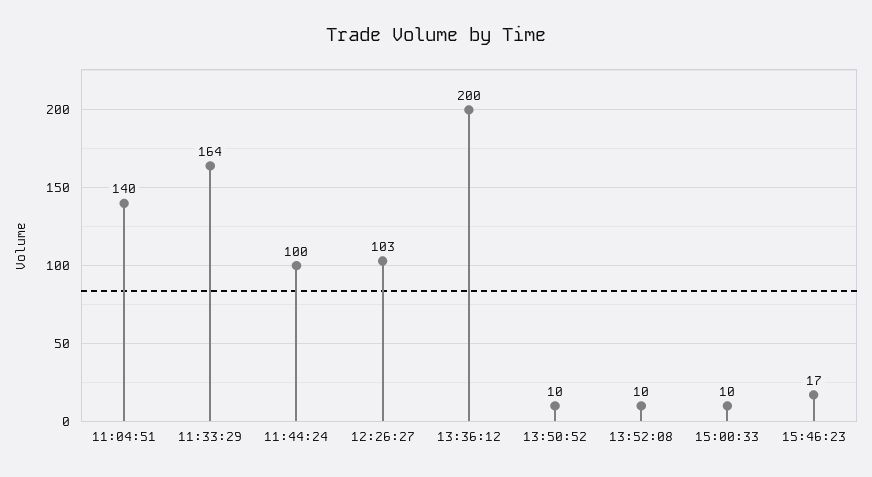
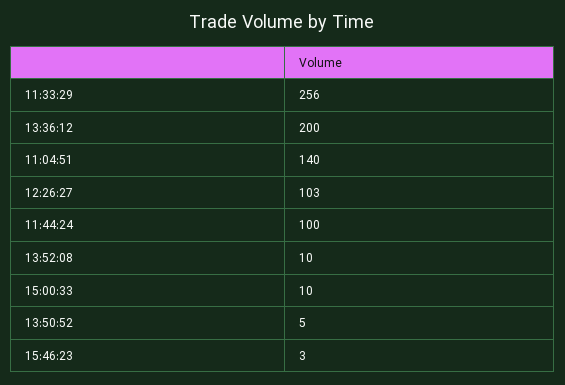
  {
    "11:04:51": 140,
-   "11:33:29": 164,
+   "11:33:29": 256,
    "11:44:24": 100,
    "12:26:27": 103,
    "13:36:12": 200,
-   "13:50:52": 10,
+   "13:50:52": 5,
    "13:52:08": 10,
    "15:00:33": 10,
-   "15:46:23": 17
+   "15:46:23": 3
  }

